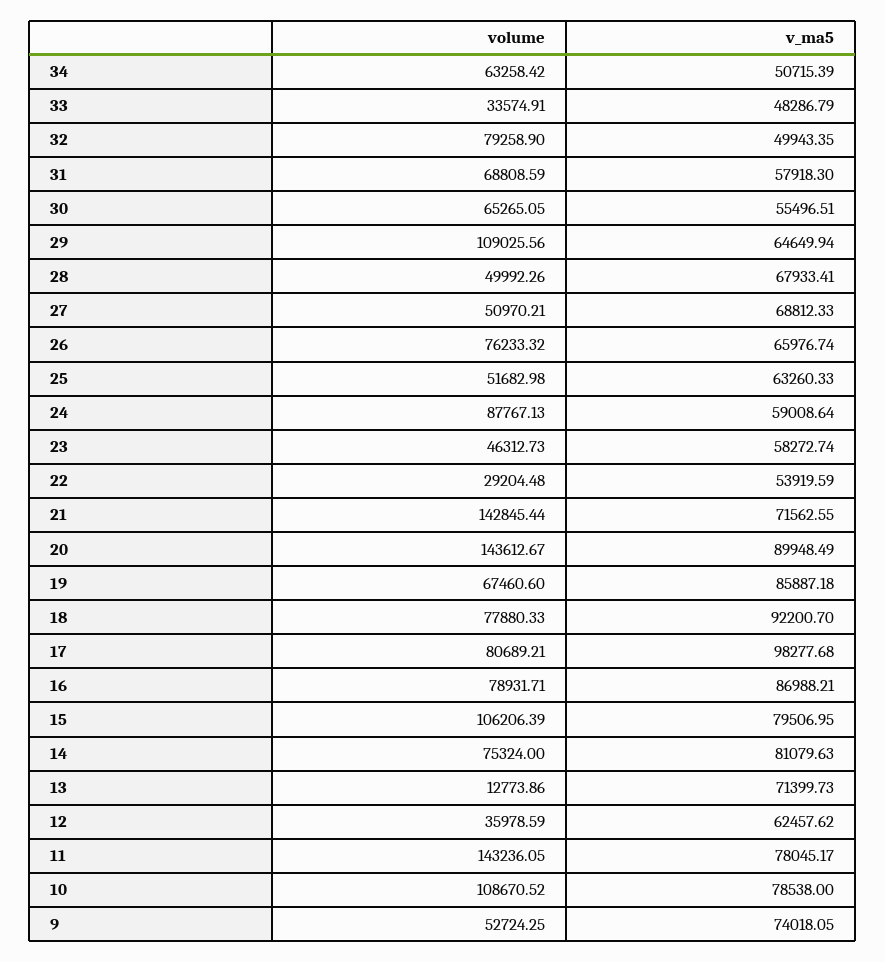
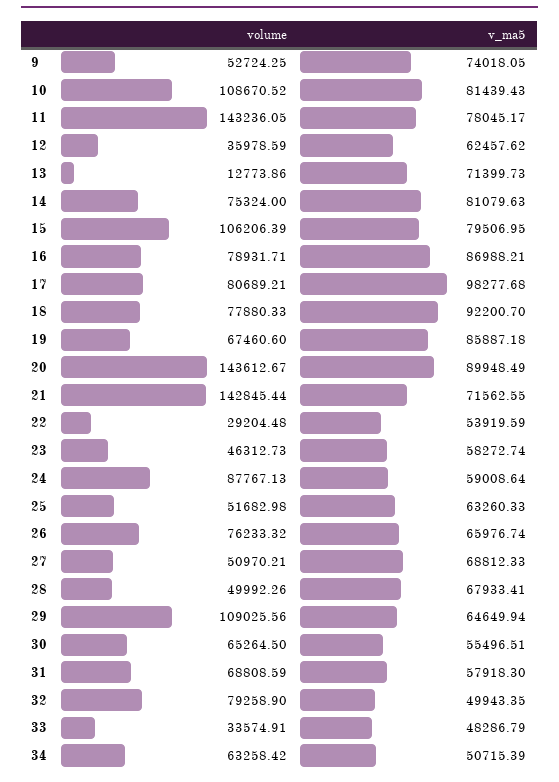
  {
    "volume": {
      "34": 63258.42,
      "33": 33574.91,
      "32": 79258.9,
      "31": 68808.59,
-     "30": 65265.05,
+     "30": 65264.5,
      "29": 109025.56,
      "28": 49992.26,
      "27": 50970.21,
      "26": 76233.32,
      "25": 51682.98,
      "24": 87767.13,
      "23": 46312.73,
      "22": 29204.48,
      "21": 142845.44,
      "20": 143612.67,
      "19": 67460.6,
      "18": 77880.33,
      "17": 80689.21,
      "16": 78931.71,
      "15": 106206.39,
      "14": 75324,
      "13": 12773.86,
      "12": 35978.59,
      "11": 143236.05,
      "10": 108670.52,
      "9": 52724.25
    },
    "v_ma5": {
      "34": 50715.39,
      "33": 48286.79,
      "32": 49943.35,
      "31": 57918.3,
      "30": 55496.51,
      "29": 64649.94,
      "28": 67933.41,
      "27": 68812.33,
      "26": 65976.74,
      "25": 63260.33,
      "24": 59008.64,
      "23": 58272.74,
      "22": 53919.59,
      "21": 71562.55,
      "20": 89948.49,
      "19": 85887.18,
      "18": 92200.7,
      "17": 98277.68,
      "16": 86988.21,
      "15": 79506.95,
      "14": 81079.63,
      "13": 71399.73,
      "12": 62457.62,
      "11": 78045.17,
-     "10": 78538,
+     "10": 81439.43,
      "9": 74018.05
    }
  }

